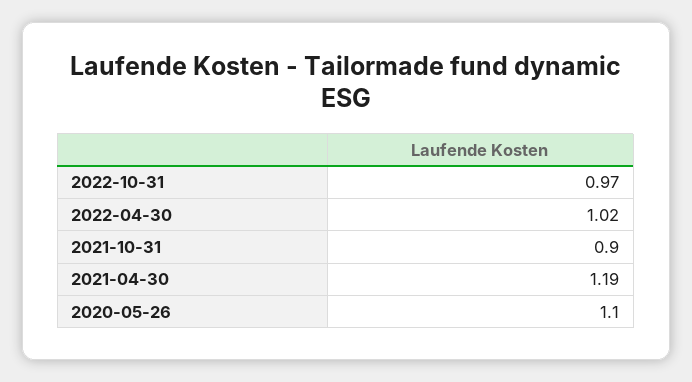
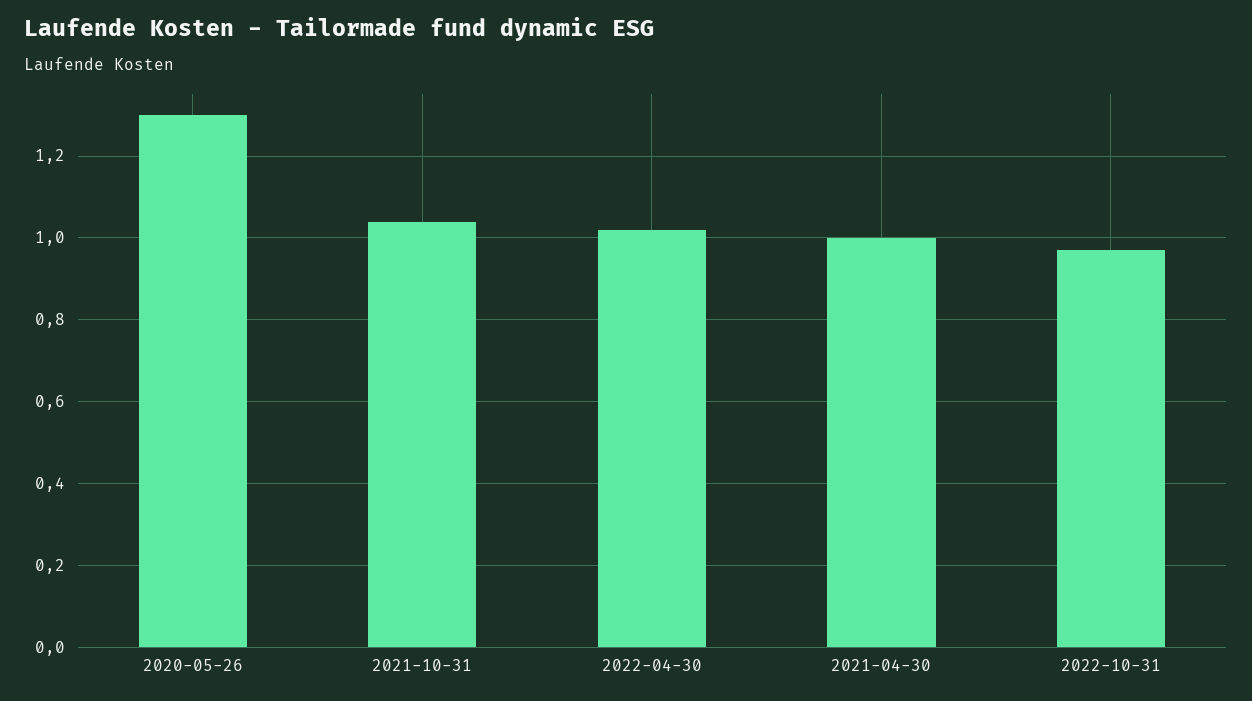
  {
    "2022-10-31": 0.97,
    "2022-04-30": 1.02,
-   "2021-10-31": 0.9,
+   "2021-10-31": 1.05,
-   "2021-04-30": 1.19,
+   "2021-04-30": 1,
-   "2020-05-26": 1.1
+   "2020-05-26": 1.3
  }

